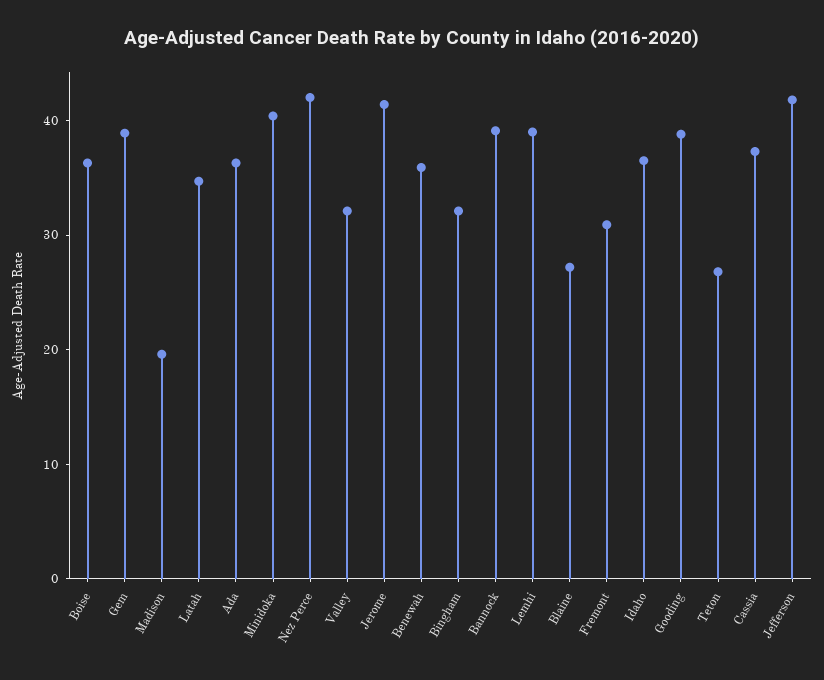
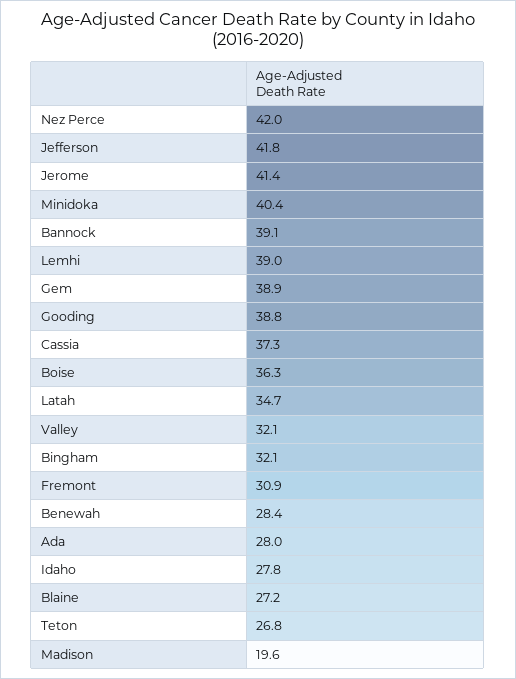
  {
    "Boise": 36.3,
    "Gem": 38.9,
    "Madison": 19.6,
    "Latah": 34.7,
-   "Ada": 36,
+   "Ada": 28,
    "Minidoka": 40.4,
    "Nez Perce": 42,
    "Valley": 32.1,
    "Jerome": 41.4,
-   "Benewah": 36,
+   "Benewah": 28.4,
    "Bingham": 32.1,
    "Bannock": 39.1,
    "Lemhi": 39,
    "Blaine": 27.2,
    "Fremont": 30.9,
-   "Idaho": 36,
+   "Idaho": 27.8,
    "Gooding": 38.8,
    "Teton": 26.8,
    "Cassia": 37.3,
    "Jefferson": 41.8
  }

